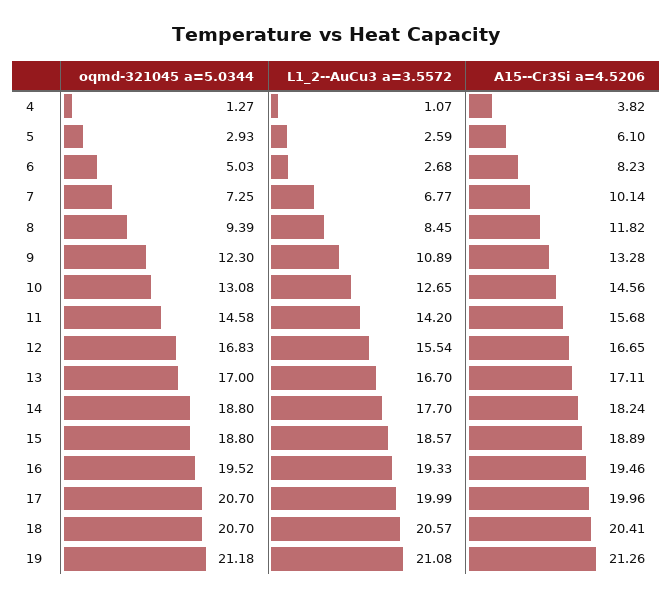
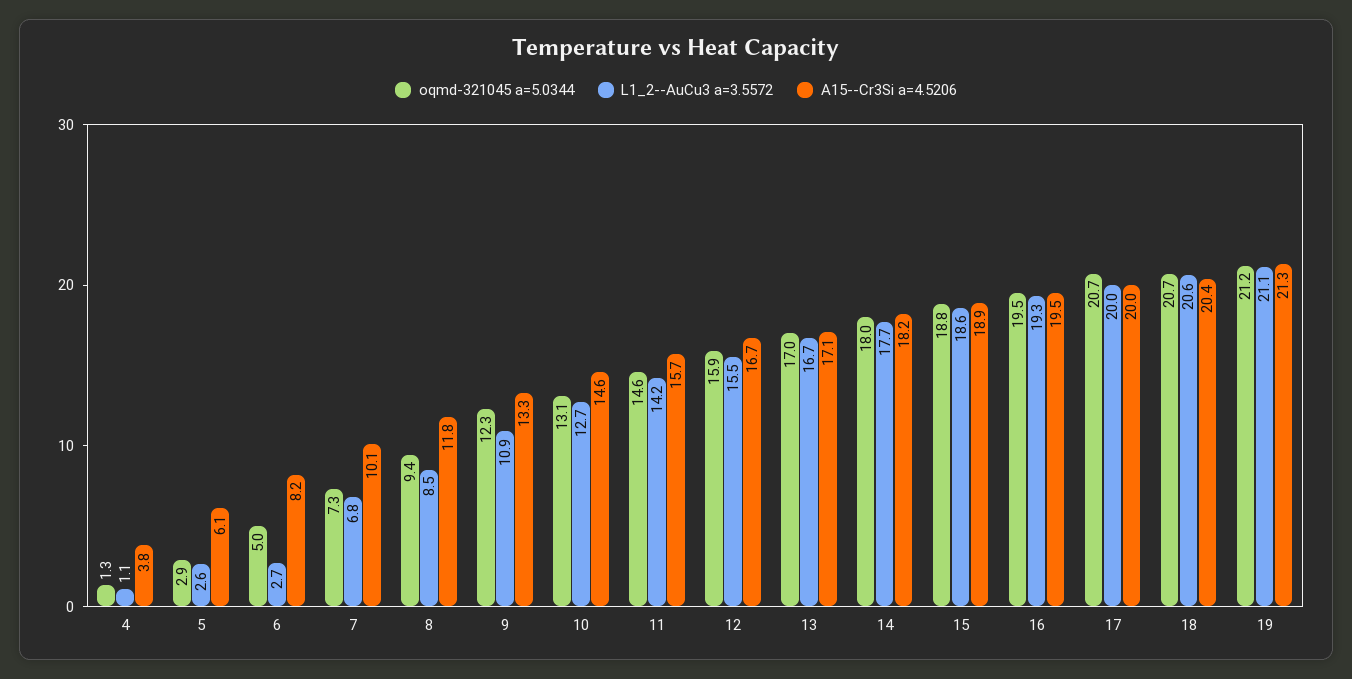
  {
    "oqmd-321045 a=5.0344": {
      "4": 1.27,
      "5": 2.93,
      "6": 5.03,
      "7": 7.25,
      "8": 9.39,
      "9": 12.3,
      "10": 13.08,
      "11": 14.58,
-     "12": 16.83,
+     "12": 15.9,
      "13": 17,
-     "14": 18.8,
+     "14": 18,
      "15": 18.8,
      "16": 19.52,
      "17": 20.7,
      "18": 20.7,
      "19": 21.18
    },
    "L1_2--AuCu3 a=3.5572": {
      "4": 1.07,
      "5": 2.59,
      "6": 2.68,
      "7": 6.77,
      "8": 8.45,
      "9": 10.89,
      "10": 12.65,
      "11": 14.2,
      "12": 15.54,
      "13": 16.7,
      "14": 17.7,
      "15": 18.57,
      "16": 19.33,
      "17": 19.99,
      "18": 20.57,
      "19": 21.08
    },
    "A15--Cr3Si a=4.5206": {
      "4": 3.82,
      "5": 6.1,
      "6": 8.23,
      "7": 10.14,
      "8": 11.82,
      "9": 13.28,
      "10": 14.56,
      "11": 15.68,
      "12": 16.65,
      "13": 17.11,
      "14": 18.24,
      "15": 18.89,
      "16": 19.46,
      "17": 19.96,
      "18": 20.41,
      "19": 21.26
    }
  }

